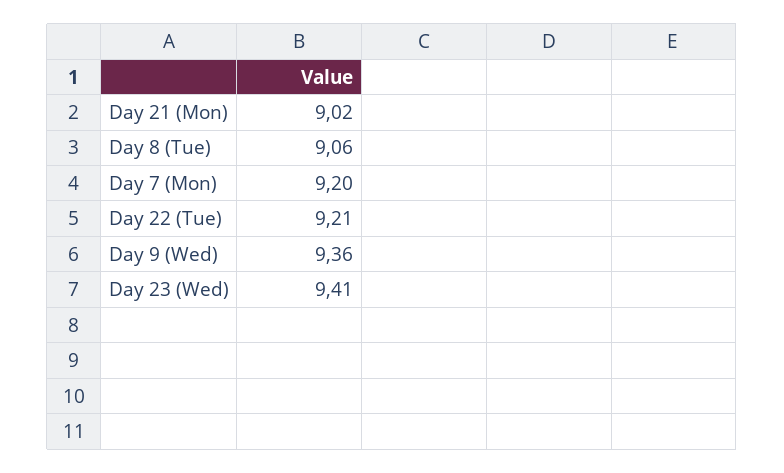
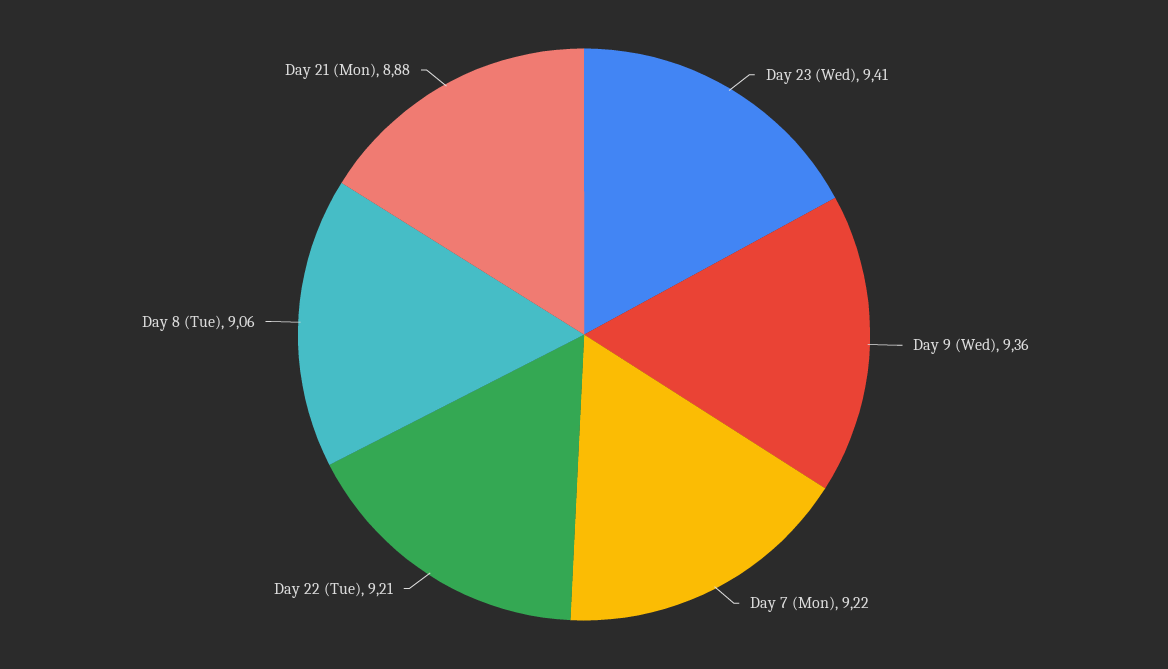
  {
-   "Day 21 (Mon)": 9.02,
+   "Day 21 (Mon)": 8.88,
    "Day 8 (Tue)": 9.06,
-   "Day 7 (Mon)": 9.2,
+   "Day 7 (Mon)": 9.22,
    "Day 22 (Tue)": 9.21,
    "Day 9 (Wed)": 9.36,
    "Day 23 (Wed)": 9.41
  }

